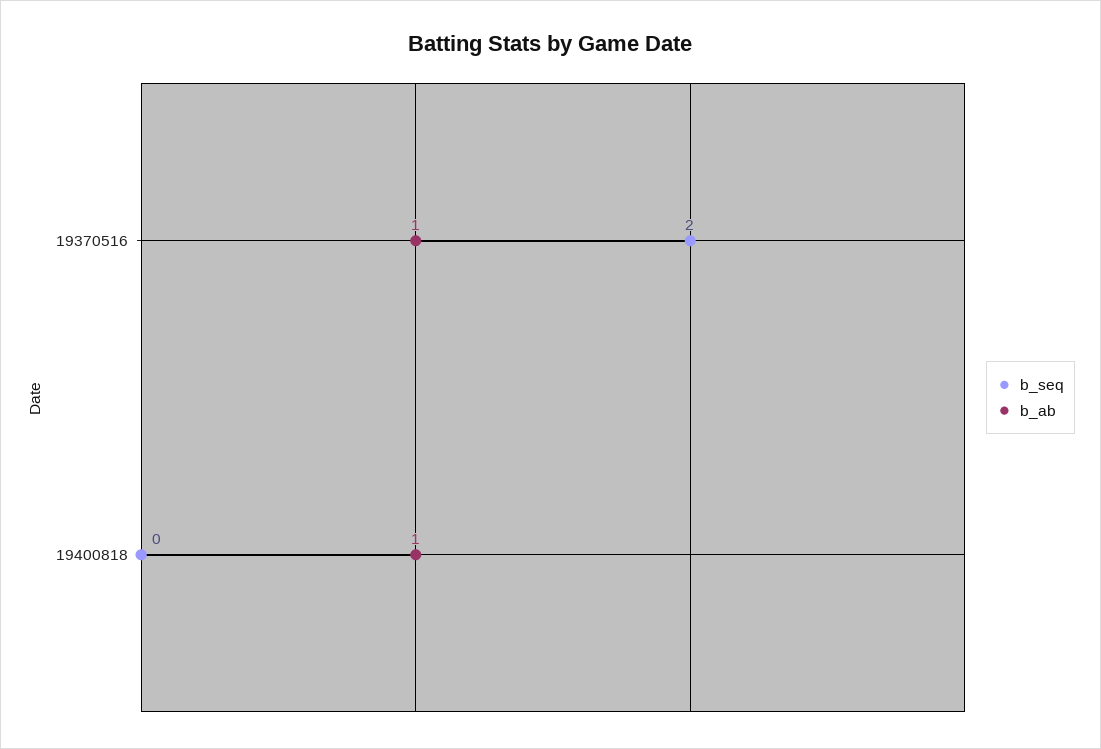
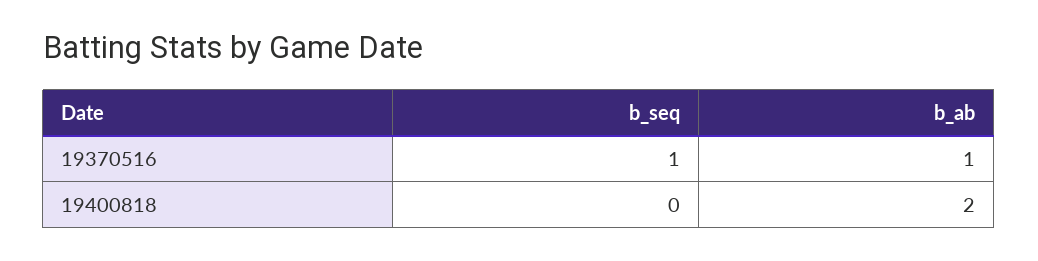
  {
    "b_seq": {
-     "19370516": 2,
+     "19370516": 1,
      "19400818": 0
    },
    "b_ab": {
      "19370516": 1,
-     "19400818": 1
+     "19400818": 2
    }
  }

